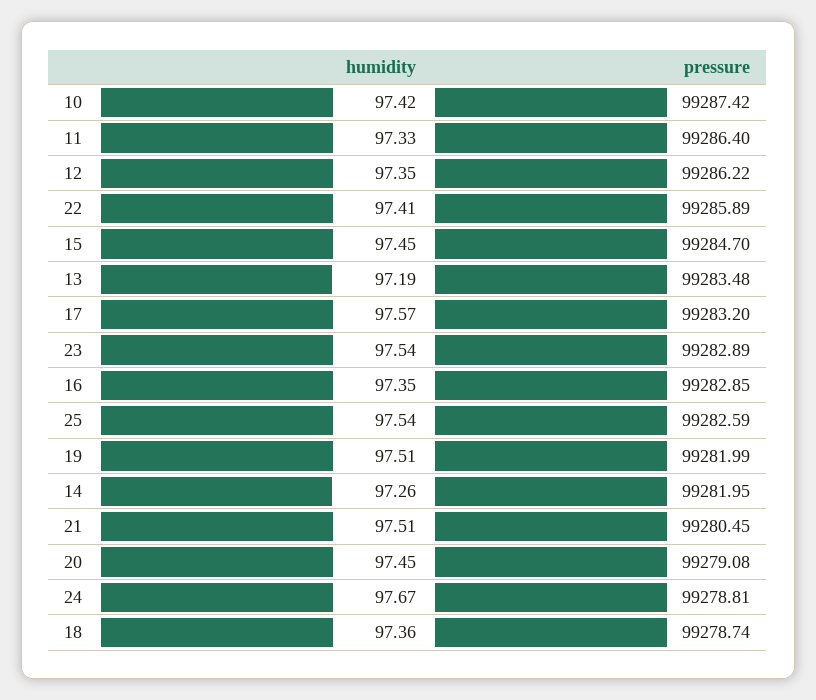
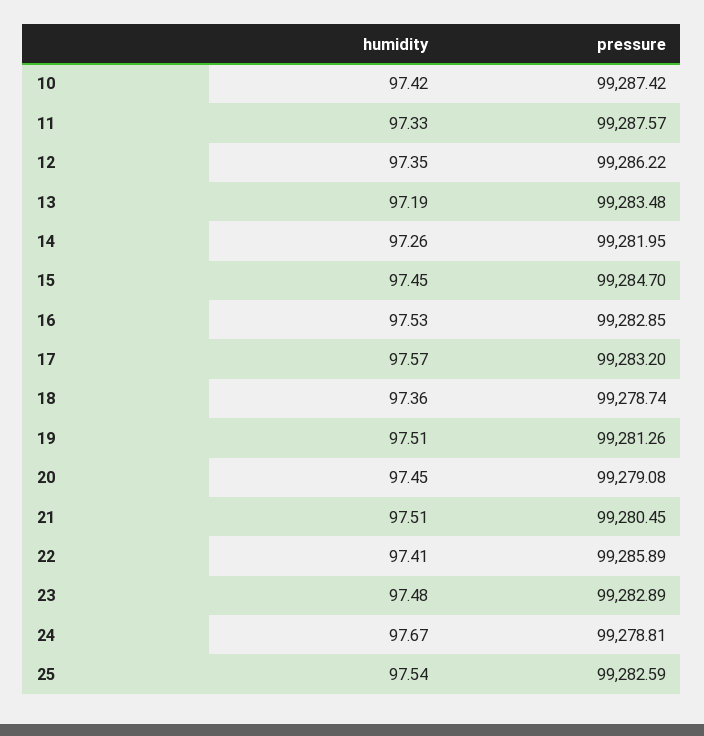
  {
    "humidity": {
      "10": 97.42,
      "11": 97.33,
      "12": 97.35,
      "22": 97.41,
      "15": 97.45,
      "13": 97.19,
      "17": 97.57,
-     "23": 97.54,
+     "23": 97.48,
-     "16": 97.35,
+     "16": 97.53,
      "25": 97.54,
      "19": 97.51,
      "14": 97.26,
      "21": 97.51,
      "20": 97.45,
      "24": 97.67,
      "18": 97.36
    },
    "pressure": {
      "10": 99287.42,
-     "11": 99286.4,
+     "11": 99287.57,
      "12": 99286.22,
      "22": 99285.89,
      "15": 99284.7,
      "13": 99283.48,
      "17": 99283.2,
      "23": 99282.89,
      "16": 99282.85,
      "25": 99282.59,
-     "19": 99281.99,
+     "19": 99281.26,
      "14": 99281.95,
      "21": 99280.45,
      "20": 99279.08,
      "24": 99278.81,
      "18": 99278.74
    }
  }

